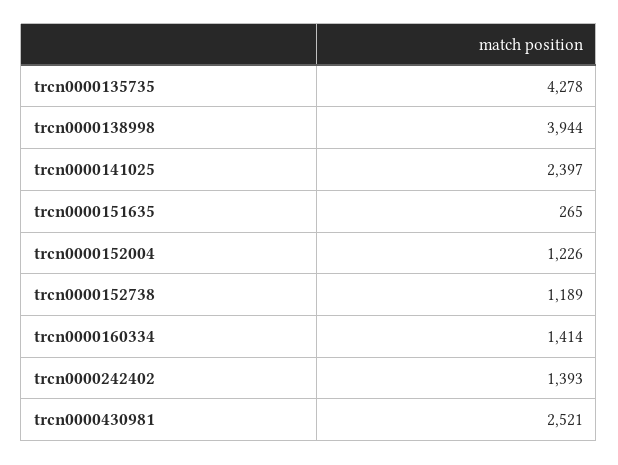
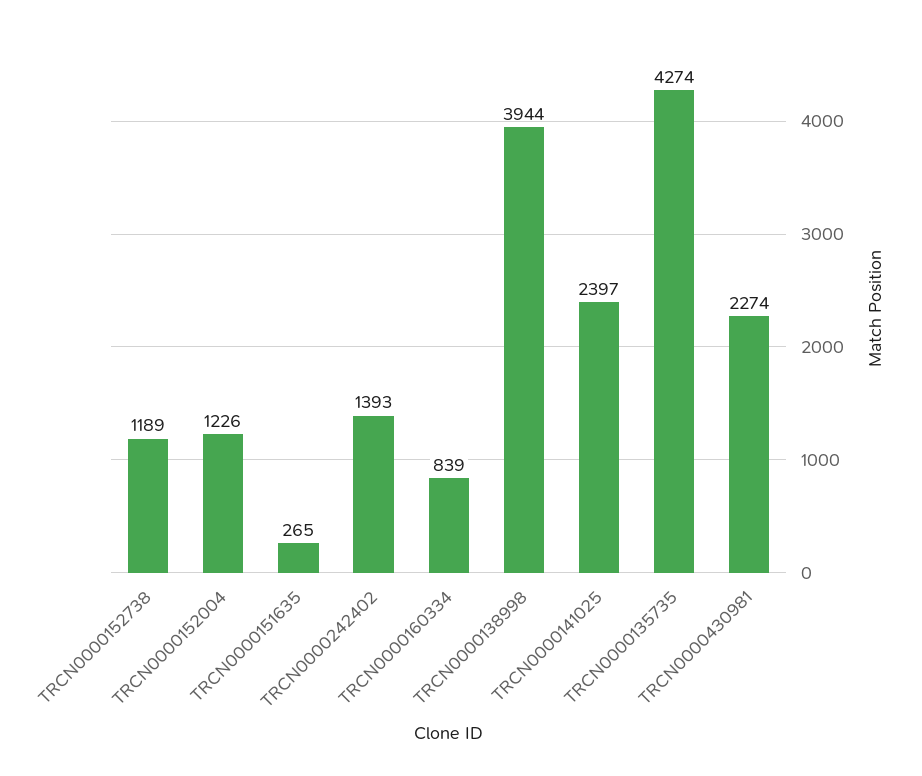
  {
-   "trcn0000135735": 4278,
+   "trcn0000135735": 4274,
    "trcn0000138998": 3944,
    "trcn0000141025": 2397,
    "trcn0000151635": 265,
    "trcn0000152004": 1226,
    "trcn0000152738": 1189,
-   "trcn0000160334": 1414,
+   "trcn0000160334": 839,
    "trcn0000242402": 1393,
-   "trcn0000430981": 2521
+   "trcn0000430981": 2274
  }

